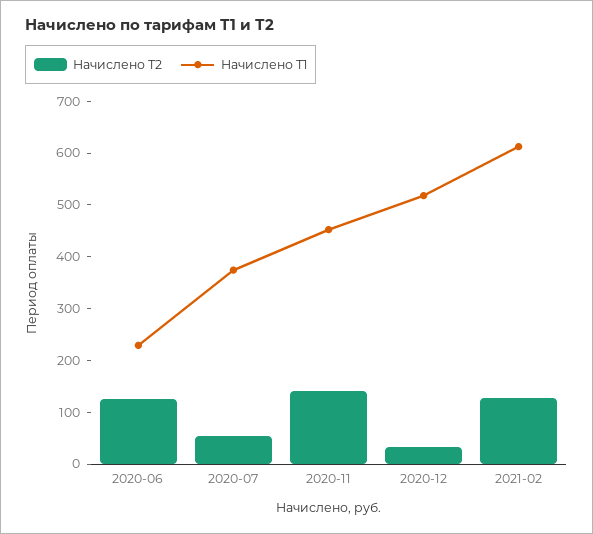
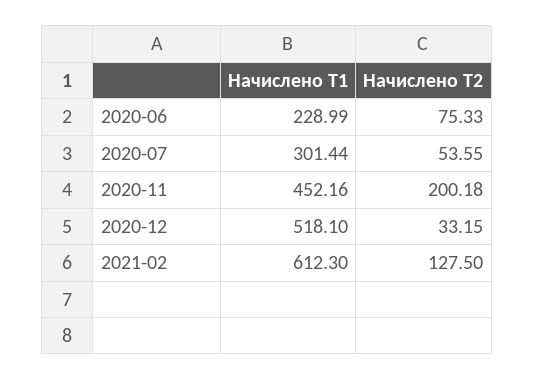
  {
    "Начислено Т2": {
-     "2020-06": 120,
+     "2020-06": 75.33,
      "2020-07": 53.55,
-     "2020-11": 140,
+     "2020-11": 200.18,
      "2020-12": 33.15,
      "2021-02": 127.5
    },
    "Начислено Т1": {
      "2020-06": 228.99,
-     "2020-07": 380,
+     "2020-07": 301.44,
      "2020-11": 452.16,
      "2020-12": 518.1,
      "2021-02": 612.3
    }
  }

